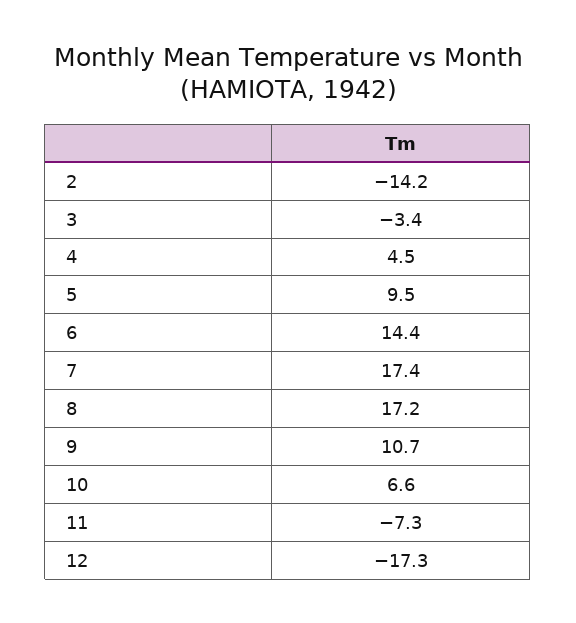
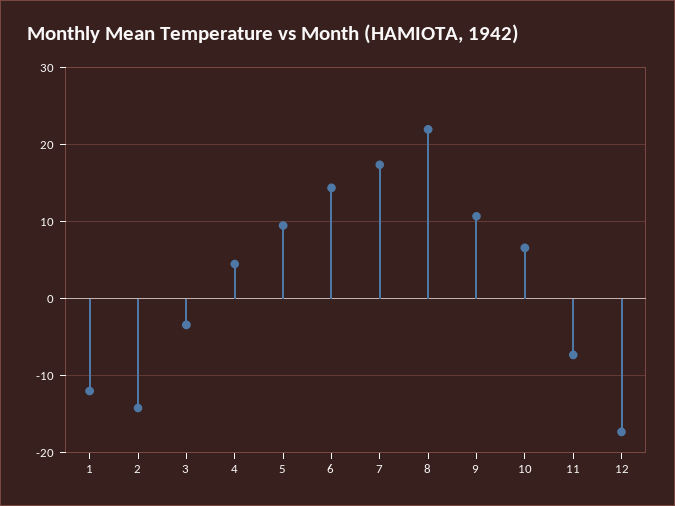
  {
    "2": -14.2,
    "3": -3.4,
    "4": 4.5,
    "5": 9.5,
    "6": 14.4,
    "7": 17.4,
-   "8": 17.2,
+   "8": 22,
    "9": 10.7,
    "10": 6.6,
    "11": -7.3,
-   "12": -17.3
+   "12": -17.3,
+   "1": -12
  }

